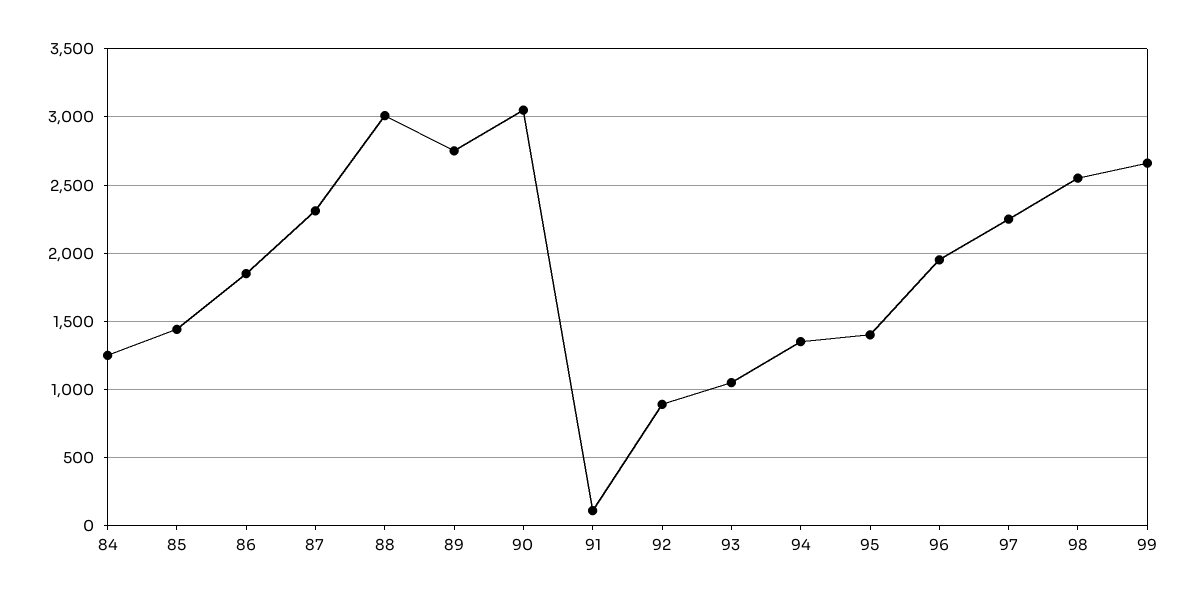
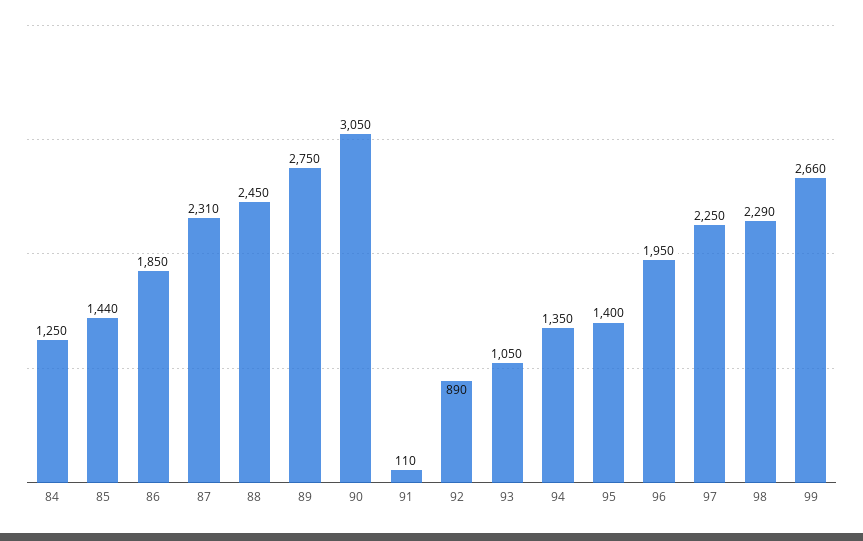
  {
    "84": 1250,
    "85": 1440,
    "86": 1850,
    "87": 2310,
-   "88": 3000,
+   "88": 2450,
    "89": 2750,
    "90": 3050,
    "91": 110,
    "92": 890,
    "93": 1050,
    "94": 1350,
    "95": 1400,
    "96": 1950,
    "97": 2250,
-   "98": 2550,
+   "98": 2290,
    "99": 2660
  }

